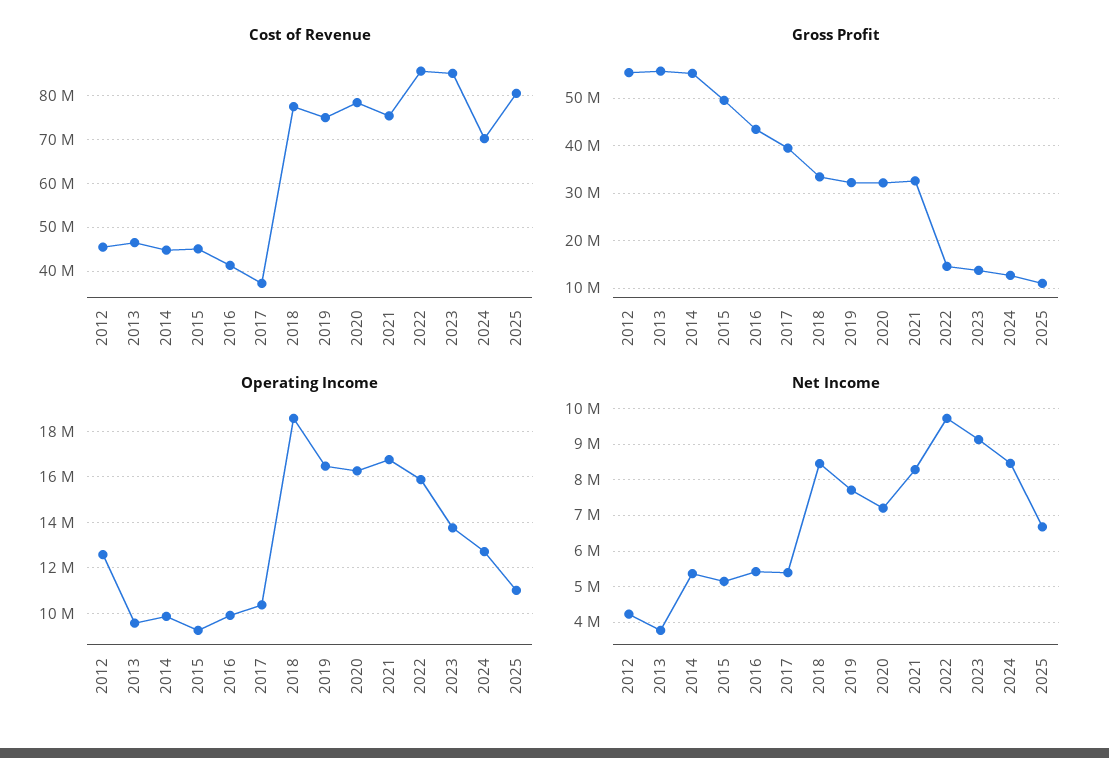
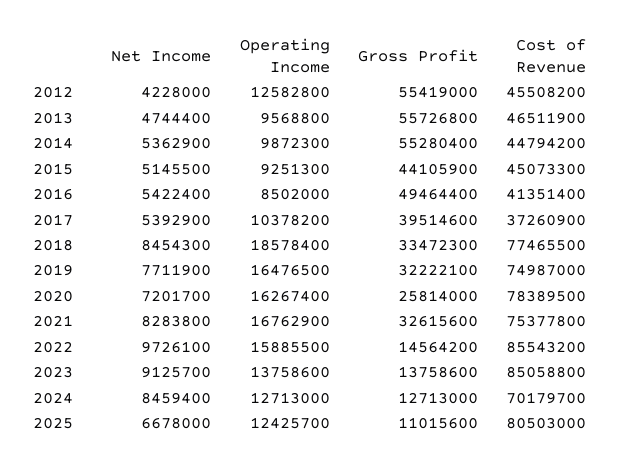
  {
    "Cost of Revenue": {
      "2012": 45508200,
      "2013": 46511900,
      "2014": 44794200,
      "2015": 45073300,
      "2016": 41351400,
      "2017": 37260900,
      "2018": 77465500,
      "2019": 74987000,
      "2020": 78389500,
      "2021": 75377800,
      "2022": 85543200,
      "2023": 85058800,
      "2024": 70179700,
      "2025": 80503000
    },
    "Gross Profit": {
      "2012": 55419000,
      "2013": 55726800,
      "2014": 55280400,
-     "2015": 50000000,
+     "2015": 44105900,
-     "2016": 44000000,
+     "2016": 49464400,
      "2017": 39514600,
      "2018": 33472300,
      "2019": 32222100,
-     "2020": 32000000,
+     "2020": 25814000,
      "2021": 32615600,
      "2022": 14564200,
      "2023": 13758600,
      "2024": 12713000,
      "2025": 11015600
    },
    "Operating Income": {
      "2012": 12582800,
      "2013": 9568800,
      "2014": 9872300,
      "2015": 9251300,
-     "2016": 10000000,
+     "2016": 8502000,
      "2017": 10378200,
      "2018": 18578400,
      "2019": 16476500,
      "2020": 16267400,
      "2021": 16762900,
      "2022": 15885500,
      "2023": 13758600,
      "2024": 12713000,
-     "2025": 11000000
+     "2025": 12425700
    },
    "Net Income": {
      "2012": 4228000,
-     "2013": 3800000,
+     "2013": 4744400,
      "2014": 5362900,
      "2015": 5145500,
      "2016": 5422400,
      "2017": 5392900,
      "2018": 8454300,
      "2019": 7711900,
      "2020": 7201700,
      "2021": 8283800,
      "2022": 9726100,
      "2023": 9125700,
      "2024": 8459400,
      "2025": 6678000
    }
  }

